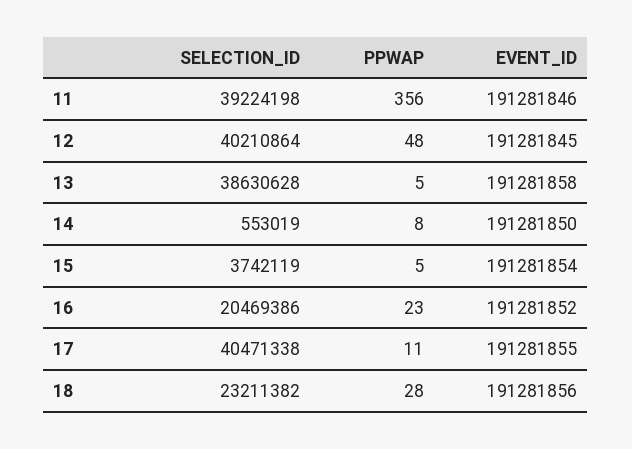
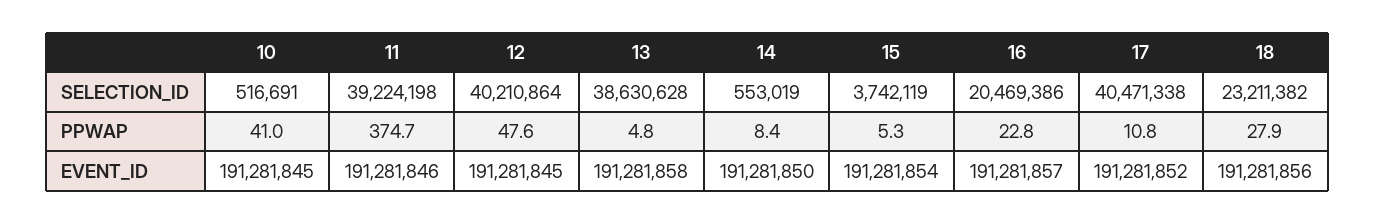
  {
    "SELECTION_ID": {
      "11": 39224198,
      "12": 40210864,
      "13": 38630628,
      "14": 553019,
      "15": 3742119,
      "16": 20469386,
      "17": 40471338,
-     "18": 23211382
+     "18": 23211382,
+     "10": 516691
    },
    "PPWAP": {
-     "11": 356,
+     "11": 374.7,
      "12": 47.6,
      "13": 4.8,
      "14": 8.4,
      "15": 5.3,
      "16": 22.8,
      "17": 10.8,
-     "18": 27.9
+     "18": 27.9,
+     "10": 41
    },
    "EVENT_ID": {
      "11": 191281846,
      "12": 191281845,
      "13": 191281858,
      "14": 191281850,
      "15": 191281854,
-     "16": 191281852,
+     "16": 191281857,
-     "17": 191281855,
+     "17": 191281852,
-     "18": 191281856
+     "18": 191281856,
+     "10": 191281845
    }
  }

